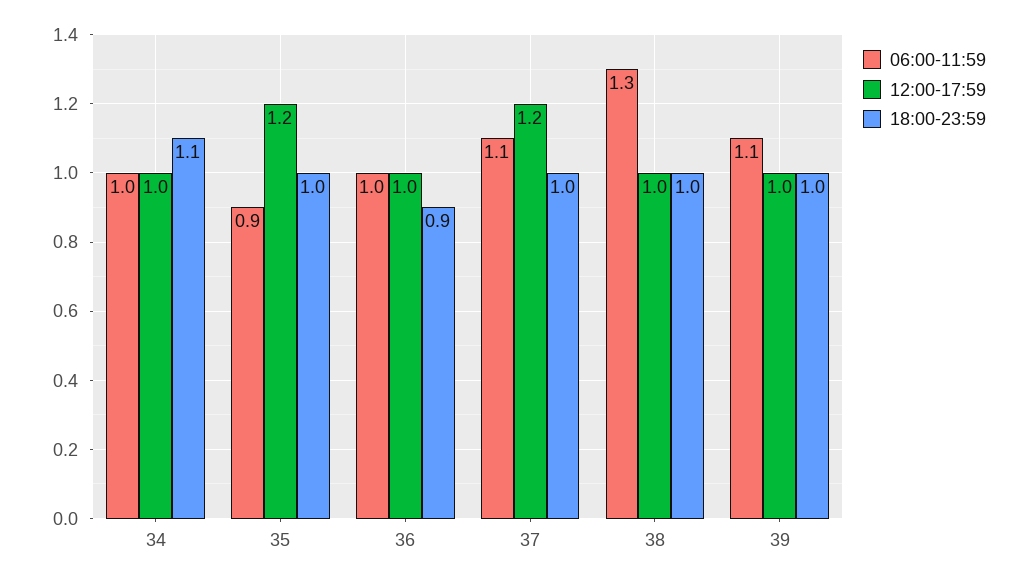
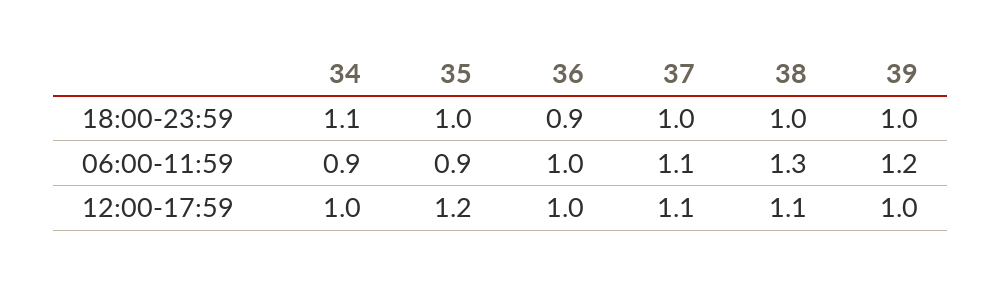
  {
    "06:00-11:59": {
-     "34": 1,
+     "34": 0.9,
      "35": 0.9,
      "36": 1,
      "37": 1.1,
      "38": 1.3,
-     "39": 1.1
+     "39": 1.2
    },
    "12:00-17:59": {
      "34": 1,
      "35": 1.2,
      "36": 1,
-     "37": 1.2,
+     "37": 1.1,
-     "38": 1,
+     "38": 1.1,
      "39": 1
    },
    "18:00-23:59": {
      "34": 1.1,
      "35": 1,
      "36": 0.9,
      "37": 1,
      "38": 1,
      "39": 1
    }
  }

